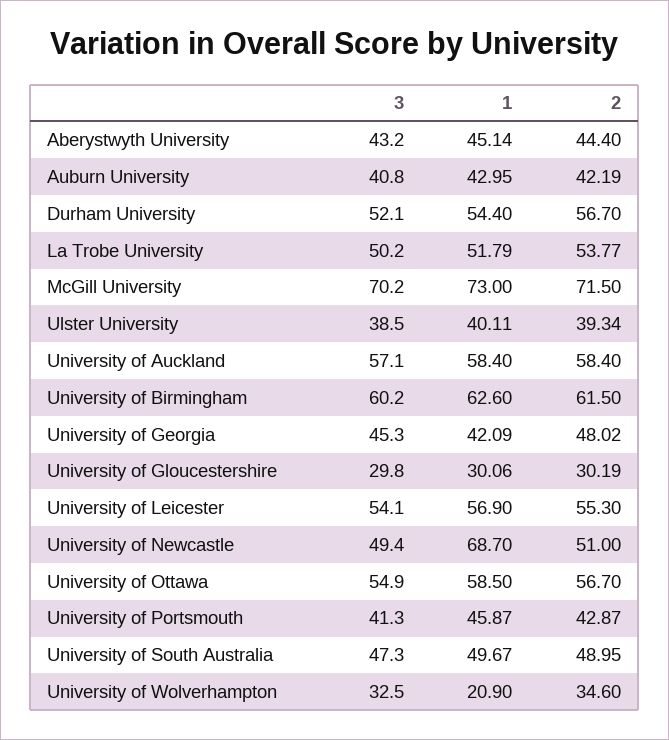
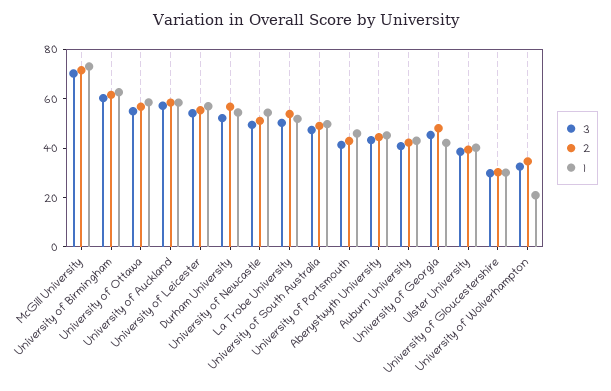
  {
    "3": {
      "Aberystwyth University": 43.2,
      "Auburn University": 40.8,
      "Durham University": 52.1,
      "La Trobe University": 50.2,
      "McGill University": 70.2,
      "Ulster University": 38.5,
      "University of Auckland": 57.1,
      "University of Birmingham": 60.2,
      "University of Georgia": 45.3,
      "University of Gloucestershire": 29.8,
      "University of Leicester": 54.1,
      "University of Newcastle": 49.4,
      "University of Ottawa": 54.9,
      "University of Portsmouth": 41.3,
      "University of South Australia": 47.3,
      "University of Wolverhampton": 32.5
    },
    "1": {
      "Aberystwyth University": 45.14,
      "Auburn University": 42.95,
      "Durham University": 54.4,
      "La Trobe University": 51.79,
      "McGill University": 73,
      "Ulster University": 40.11,
      "University of Auckland": 58.4,
      "University of Birmingham": 62.6,
      "University of Georgia": 42.09,
      "University of Gloucestershire": 30.06,
      "University of Leicester": 56.9,
-     "University of Newcastle": 68.7,
+     "University of Newcastle": 55,
      "University of Ottawa": 58.5,
      "University of Portsmouth": 45.87,
      "University of South Australia": 49.67,
      "University of Wolverhampton": 20.9
    },
    "2": {
      "Aberystwyth University": 44.4,
      "Auburn University": 42.19,
      "Durham University": 56.7,
      "La Trobe University": 53.77,
      "McGill University": 71.5,
      "Ulster University": 39.34,
      "University of Auckland": 58.4,
      "University of Birmingham": 61.5,
      "University of Georgia": 48.02,
      "University of Gloucestershire": 30.19,
      "University of Leicester": 55.3,
      "University of Newcastle": 51,
      "University of Ottawa": 56.7,
      "University of Portsmouth": 42.87,
      "University of South Australia": 48.95,
      "University of Wolverhampton": 34.6
    }
  }

